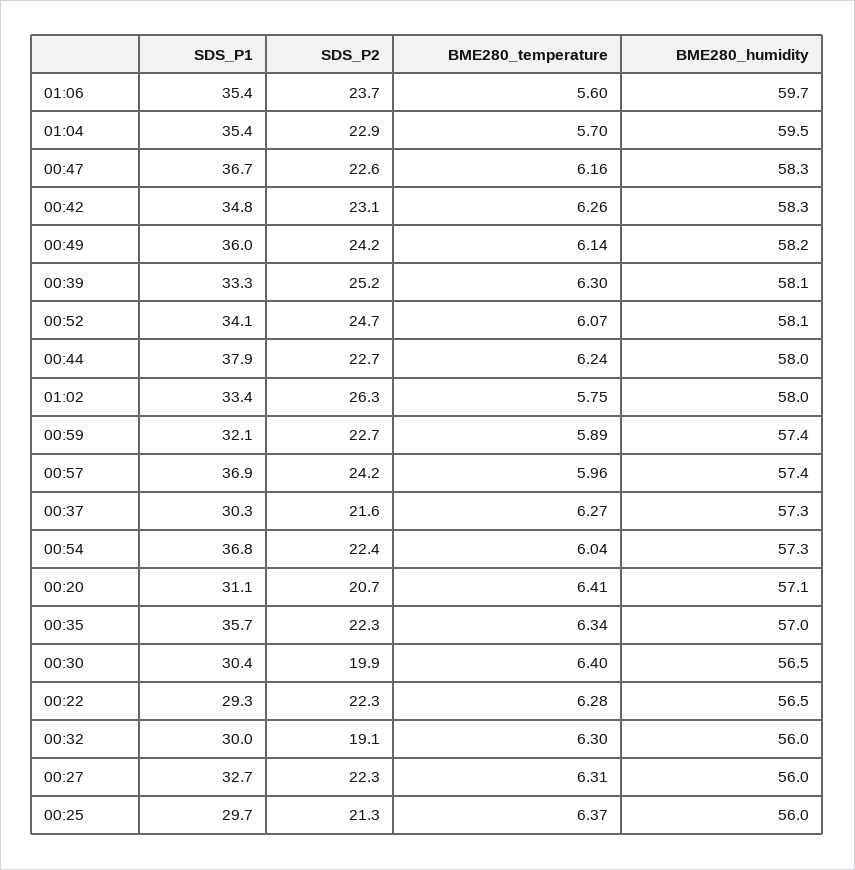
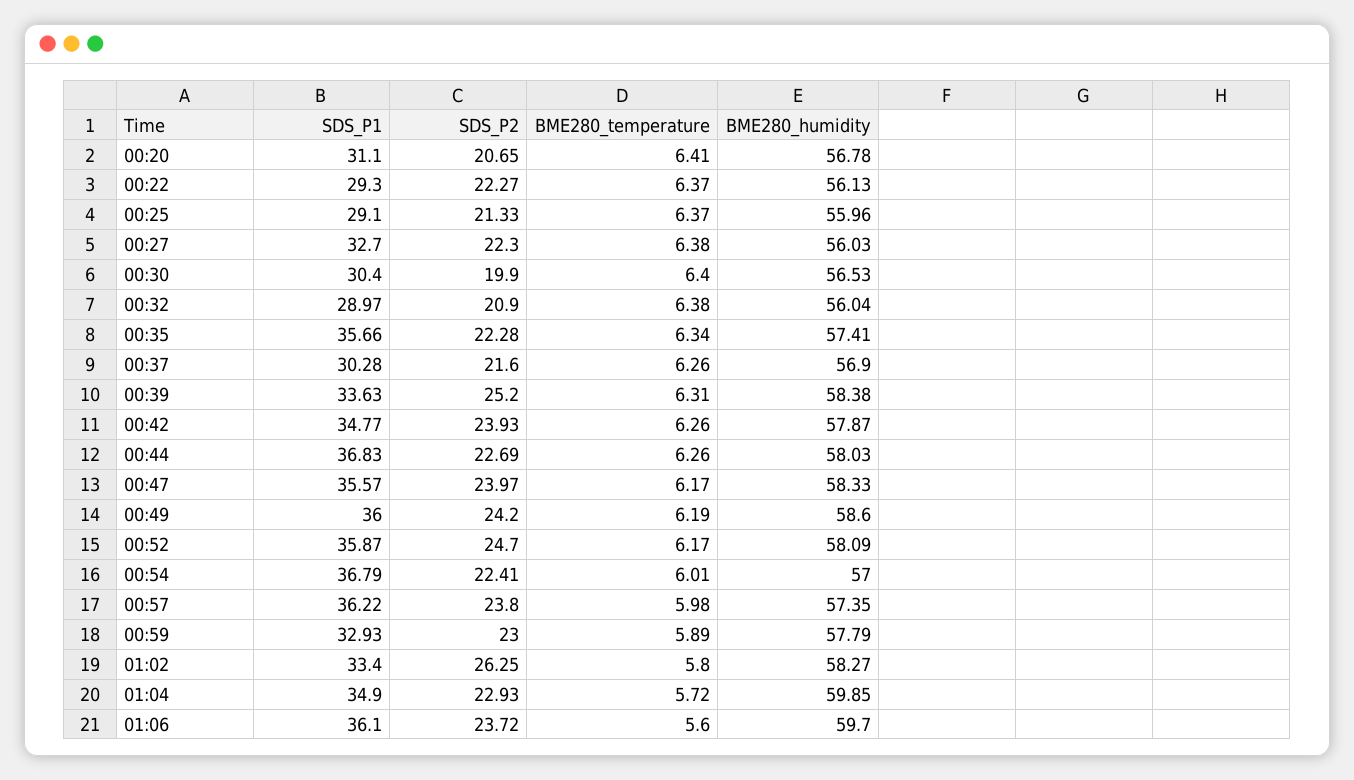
  {
    "SDS_P1": {
-     "01:06": 35.4,
+     "01:06": 36.1,
-     "01:04": 35.4,
+     "01:04": 34.9,
-     "00:47": 36.7,
+     "00:47": 35.57,
      "00:42": 34.77,
      "00:49": 36,
-     "00:39": 33.3,
+     "00:39": 33.63,
-     "00:52": 34.1,
+     "00:52": 35.87,
-     "00:44": 37.9,
+     "00:44": 36.83,
      "01:02": 33.4,
-     "00:59": 32.1,
+     "00:59": 32.93,
-     "00:57": 36.9,
+     "00:57": 36.22,
      "00:37": 30.28,
      "00:54": 36.79,
      "00:20": 31.1,
      "00:35": 35.66,
      "00:30": 30.4,
      "00:22": 29.3,
-     "00:32": 30,
+     "00:32": 28.97,
      "00:27": 32.7,
-     "00:25": 29.7
+     "00:25": 29.1
    },
    "SDS_P2": {
      "01:06": 23.72,
      "01:04": 22.93,
-     "00:47": 22.6,
+     "00:47": 23.97,
-     "00:42": 23.1,
+     "00:42": 23.93,
      "00:49": 24.2,
      "00:39": 25.2,
      "00:52": 24.7,
      "00:44": 22.69,
      "01:02": 26.25,
-     "00:59": 22.7,
+     "00:59": 23,
-     "00:57": 24.2,
+     "00:57": 23.8,
      "00:37": 21.6,
      "00:54": 22.41,
      "00:20": 20.65,
      "00:35": 22.28,
      "00:30": 19.9,
      "00:22": 22.27,
-     "00:32": 19.1,
+     "00:32": 20.9,
      "00:27": 22.3,
      "00:25": 21.33
    },
    "BME280_temperature": {
      "01:06": 5.6,
-     "01:04": 5.7,
+     "01:04": 5.72,
-     "00:47": 6.16,
+     "00:47": 6.17,
      "00:42": 6.26,
-     "00:49": 6.14,
+     "00:49": 6.19,
-     "00:39": 6.3,
+     "00:39": 6.31,
-     "00:52": 6.07,
+     "00:52": 6.17,
-     "00:44": 6.24,
+     "00:44": 6.26,
-     "01:02": 5.75,
+     "01:02": 5.8,
      "00:59": 5.89,
-     "00:57": 5.96,
+     "00:57": 5.98,
-     "00:37": 6.27,
+     "00:37": 6.26,
-     "00:54": 6.04,
+     "00:54": 6.01,
      "00:20": 6.41,
      "00:35": 6.34,
      "00:30": 6.4,
-     "00:22": 6.28,
+     "00:22": 6.37,
-     "00:32": 6.3,
+     "00:32": 6.38,
-     "00:27": 6.31,
+     "00:27": 6.38,
      "00:25": 6.37
    },
    "BME280_humidity": {
      "01:06": 59.7,
-     "01:04": 59.5,
+     "01:04": 59.85,
      "00:47": 58.33,
-     "00:42": 58.3,
+     "00:42": 57.87,
-     "00:49": 58.2,
+     "00:49": 58.6,
-     "00:39": 58.1,
+     "00:39": 58.38,
      "00:52": 58.09,
      "00:44": 58.03,
-     "01:02": 58,
+     "01:02": 58.27,
-     "00:59": 57.4,
+     "00:59": 57.79,
      "00:57": 57.35,
-     "00:37": 57.3,
+     "00:37": 56.9,
-     "00:54": 57.3,
+     "00:54": 57,
-     "00:20": 57.1,
+     "00:20": 56.78,
-     "00:35": 57,
+     "00:35": 57.41,
      "00:30": 56.53,
-     "00:22": 56.5,
+     "00:22": 56.13,
      "00:32": 56.04,
      "00:27": 56.03,
      "00:25": 55.96
    }
  }

